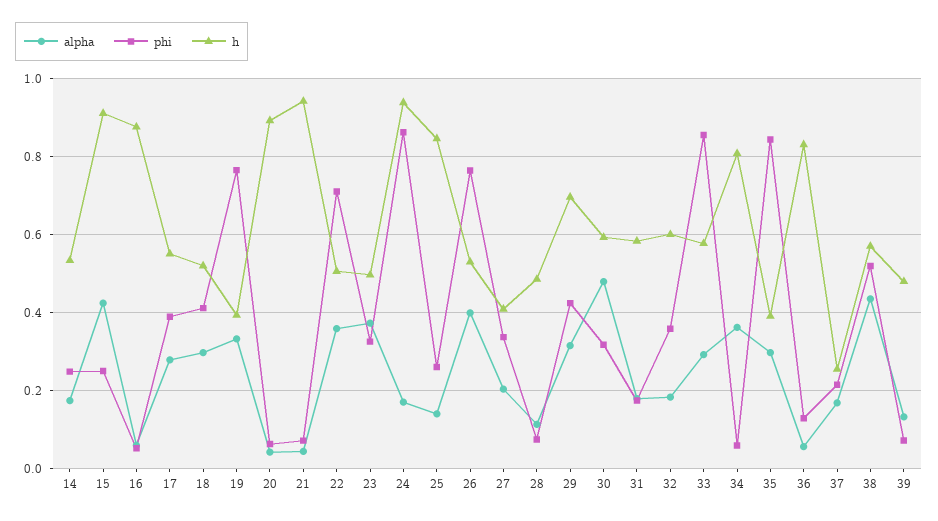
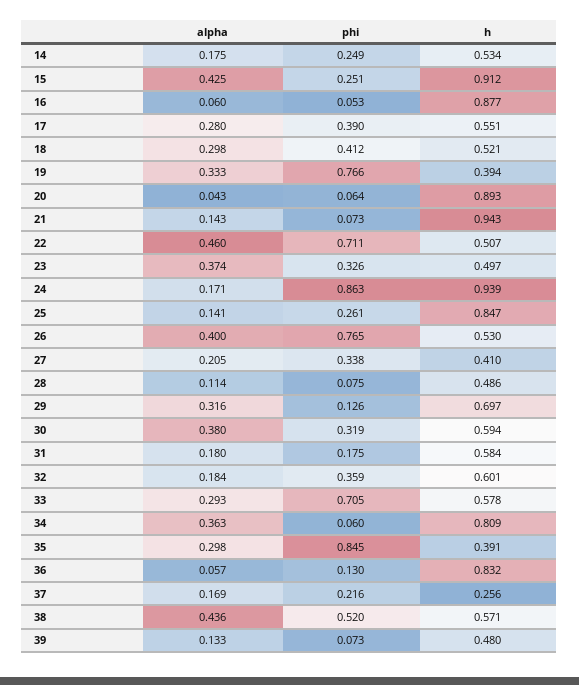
  {
    "alpha": {
      "14": 0.175,
      "15": 0.425,
      "16": 0.06,
      "17": 0.28,
      "18": 0.298,
      "19": 0.333,
      "20": 0.043,
-     "21": 0.04,
+     "21": 0.143,
-     "22": 0.36,
+     "22": 0.46,
      "23": 0.374,
      "24": 0.171,
      "25": 0.141,
      "26": 0.4,
      "27": 0.205,
      "28": 0.114,
      "29": 0.316,
-     "30": 0.48,
+     "30": 0.38,
      "31": 0.18,
      "32": 0.184,
      "33": 0.293,
      "34": 0.363,
      "35": 0.298,
      "36": 0.057,
      "37": 0.169,
      "38": 0.436,
      "39": 0.133
    },
    "phi": {
      "14": 0.249,
      "15": 0.251,
      "16": 0.053,
      "17": 0.39,
      "18": 0.412,
      "19": 0.766,
      "20": 0.064,
      "21": 0.073,
      "22": 0.711,
      "23": 0.326,
      "24": 0.863,
      "25": 0.261,
      "26": 0.765,
      "27": 0.338,
      "28": 0.075,
-     "29": 0.42,
+     "29": 0.126,
      "30": 0.319,
      "31": 0.175,
      "32": 0.359,
-     "33": 0.86,
+     "33": 0.705,
      "34": 0.06,
      "35": 0.845,
      "36": 0.13,
      "37": 0.216,
      "38": 0.52,
      "39": 0.073
    },
    "h": {
      "14": 0.534,
      "15": 0.912,
      "16": 0.877,
      "17": 0.551,
      "18": 0.521,
      "19": 0.394,
      "20": 0.893,
      "21": 0.943,
      "22": 0.507,
      "23": 0.497,
      "24": 0.939,
      "25": 0.847,
      "26": 0.53,
      "27": 0.41,
      "28": 0.486,
      "29": 0.697,
      "30": 0.594,
      "31": 0.584,
      "32": 0.601,
      "33": 0.578,
      "34": 0.809,
      "35": 0.391,
      "36": 0.832,
      "37": 0.256,
      "38": 0.571,
      "39": 0.48
    }
  }

